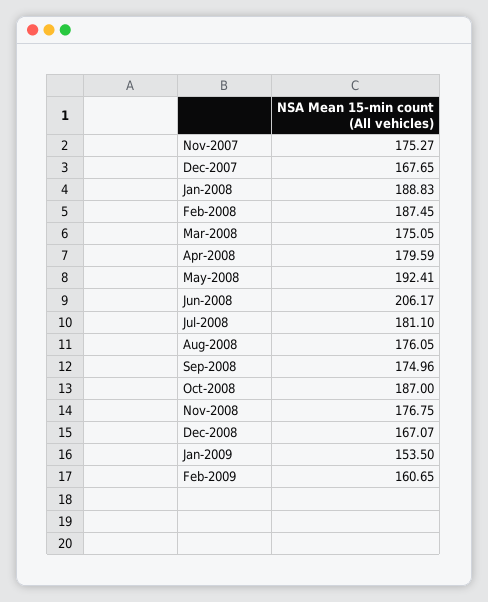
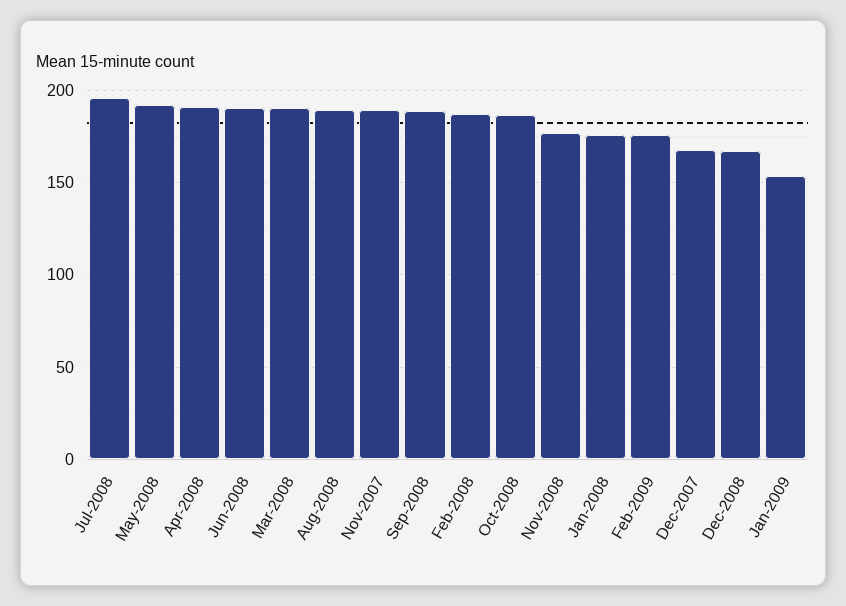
  {
-   "Nov-2007": 175.27,
+   "Nov-2007": 190,
    "Dec-2007": 167.65,
-   "Jan-2008": 188.83,
+   "Jan-2008": 175,
    "Feb-2008": 187.45,
-   "Mar-2008": 175.05,
+   "Mar-2008": 190,
-   "Apr-2008": 179.59,
+   "Apr-2008": 190,
    "May-2008": 192.41,
-   "Jun-2008": 206.17,
+   "Jun-2008": 190,
-   "Jul-2008": 181.1,
+   "Jul-2008": 195,
-   "Aug-2008": 176.05,
+   "Aug-2008": 190,
-   "Sep-2008": 174.96,
+   "Sep-2008": 190,
    "Oct-2008": 187,
    "Nov-2008": 176.75,
    "Dec-2008": 167.07,
    "Jan-2009": 153.5,
-   "Feb-2009": 160.65
+   "Feb-2009": 175
  }

